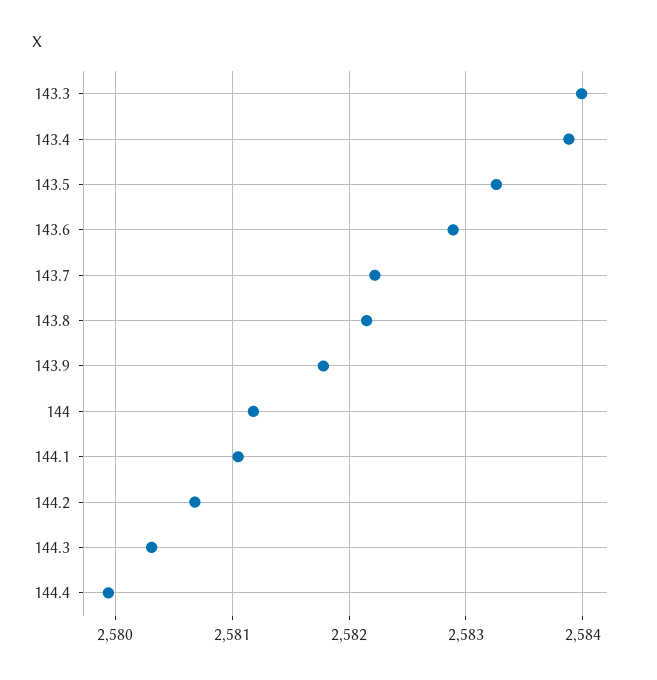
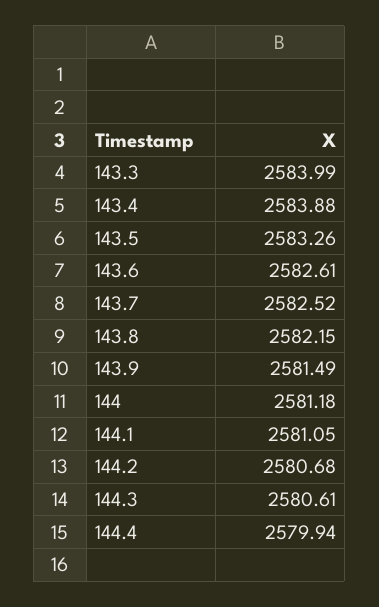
  {
    "143.3": 2583.99,
    "143.4": 2583.88,
    "143.5": 2583.26,
-   "143.6": 2582.9,
+   "143.6": 2582.61,
-   "143.7": 2582.2,
+   "143.7": 2582.52,
    "143.8": 2582.15,
-   "143.9": 2581.8,
+   "143.9": 2581.49,
    "144": 2581.18,
    "144.1": 2581.05,
    "144.2": 2580.68,
-   "144.3": 2580.3,
+   "144.3": 2580.61,
    "144.4": 2579.94
  }

